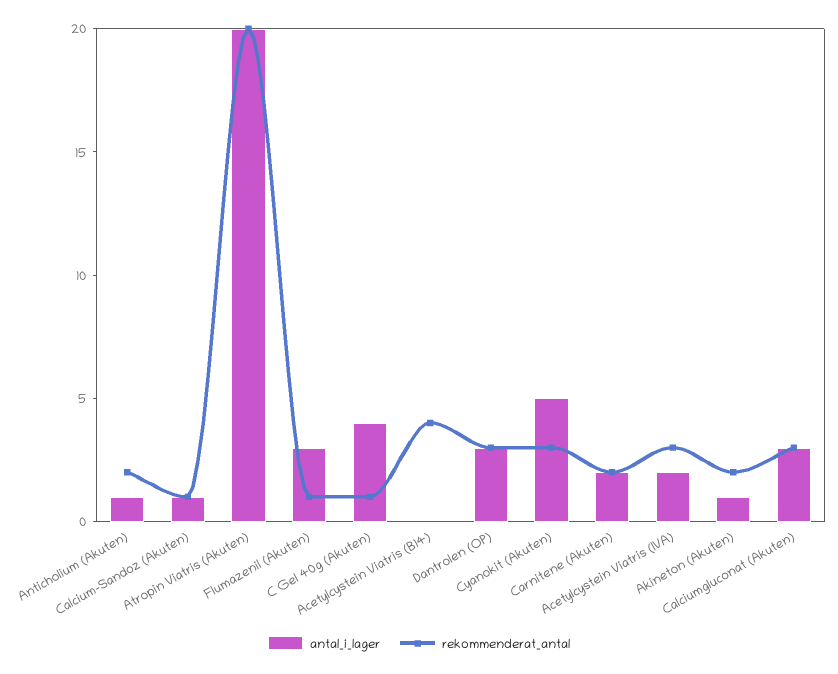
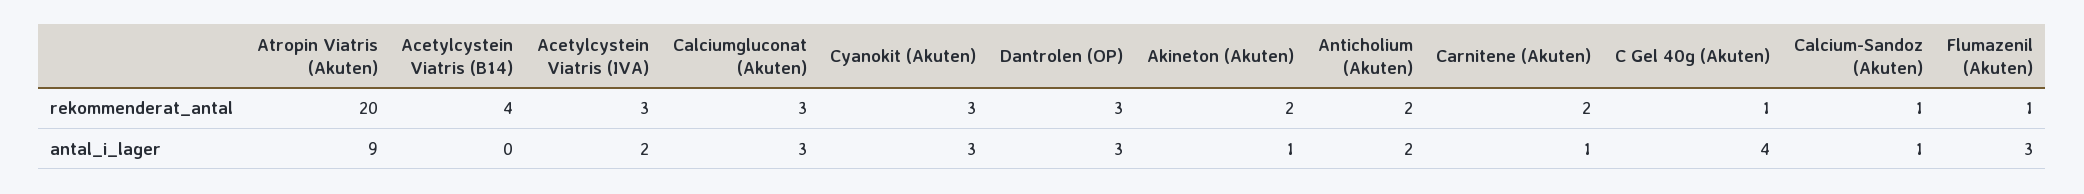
  {
    "antal_i_lager": {
-     "Anticholium (Akuten)": 1,
+     "Anticholium (Akuten)": 2,
      "Calcium-Sandoz (Akuten)": 1,
-     "Atropin Viatris (Akuten)": 20,
+     "Atropin Viatris (Akuten)": 9,
      "Flumazenil (Akuten)": 3,
      "C Gel 40g (Akuten)": 4,
      "Acetylcystein Viatris (B14)": 0,
      "Dantrolen (OP)": 3,
-     "Cyanokit (Akuten)": 5,
+     "Cyanokit (Akuten)": 3,
-     "Carnitene (Akuten)": 2,
+     "Carnitene (Akuten)": 1,
      "Acetylcystein Viatris (IVA)": 2,
      "Akineton (Akuten)": 1,
      "Calciumgluconat (Akuten)": 3
    },
    "rekommenderat_antal": {
      "Anticholium (Akuten)": 2,
      "Calcium-Sandoz (Akuten)": 1,
      "Atropin Viatris (Akuten)": 20,
      "Flumazenil (Akuten)": 1,
      "C Gel 40g (Akuten)": 1,
      "Acetylcystein Viatris (B14)": 4,
      "Dantrolen (OP)": 3,
      "Cyanokit (Akuten)": 3,
      "Carnitene (Akuten)": 2,
      "Acetylcystein Viatris (IVA)": 3,
      "Akineton (Akuten)": 2,
      "Calciumgluconat (Akuten)": 3
    }
  }

